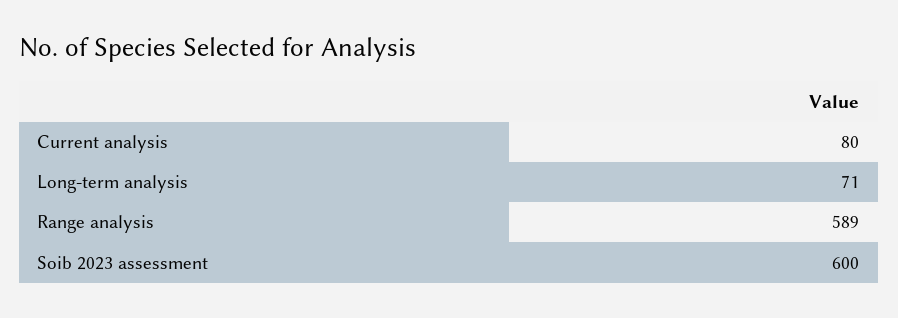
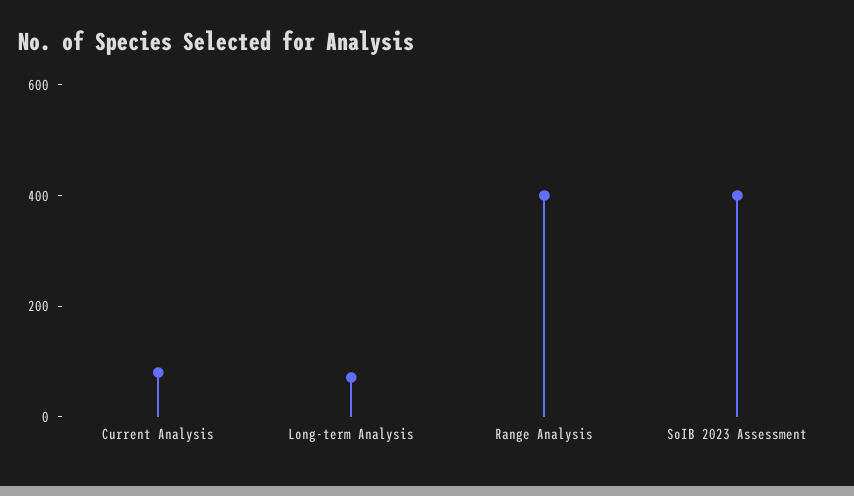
  {
    "Current analysis": 80,
    "Long-term analysis": 71,
-   "Range analysis": 589,
+   "Range analysis": 400,
-   "Soib 2023 assessment": 600
+   "Soib 2023 assessment": 400
  }

